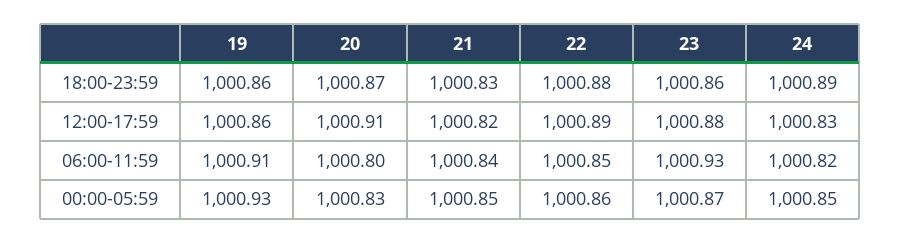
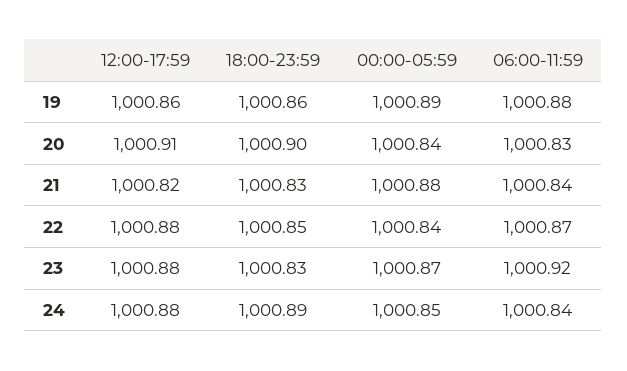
  {
    "19": {
      "18:00-23:59": 1000.86,
      "12:00-17:59": 1000.86,
-     "06:00-11:59": 1000.91,
+     "06:00-11:59": 1000.88,
-     "00:00-05:59": 1000.93
+     "00:00-05:59": 1000.89
    },
    "20": {
-     "18:00-23:59": 1000.87,
+     "18:00-23:59": 1000.9,
      "12:00-17:59": 1000.91,
-     "06:00-11:59": 1000.8,
+     "06:00-11:59": 1000.83,
-     "00:00-05:59": 1000.83
+     "00:00-05:59": 1000.84
    },
    "21": {
      "18:00-23:59": 1000.83,
      "12:00-17:59": 1000.82,
      "06:00-11:59": 1000.84,
-     "00:00-05:59": 1000.85
+     "00:00-05:59": 1000.88
    },
    "22": {
-     "18:00-23:59": 1000.88,
+     "18:00-23:59": 1000.85,
-     "12:00-17:59": 1000.89,
+     "12:00-17:59": 1000.88,
-     "06:00-11:59": 1000.85,
+     "06:00-11:59": 1000.87,
-     "00:00-05:59": 1000.86
+     "00:00-05:59": 1000.84
    },
    "23": {
-     "18:00-23:59": 1000.86,
+     "18:00-23:59": 1000.83,
      "12:00-17:59": 1000.88,
-     "06:00-11:59": 1000.93,
+     "06:00-11:59": 1000.92,
      "00:00-05:59": 1000.87
    },
    "24": {
      "18:00-23:59": 1000.89,
-     "12:00-17:59": 1000.83,
+     "12:00-17:59": 1000.88,
-     "06:00-11:59": 1000.82,
+     "06:00-11:59": 1000.84,
      "00:00-05:59": 1000.85
    }
  }

